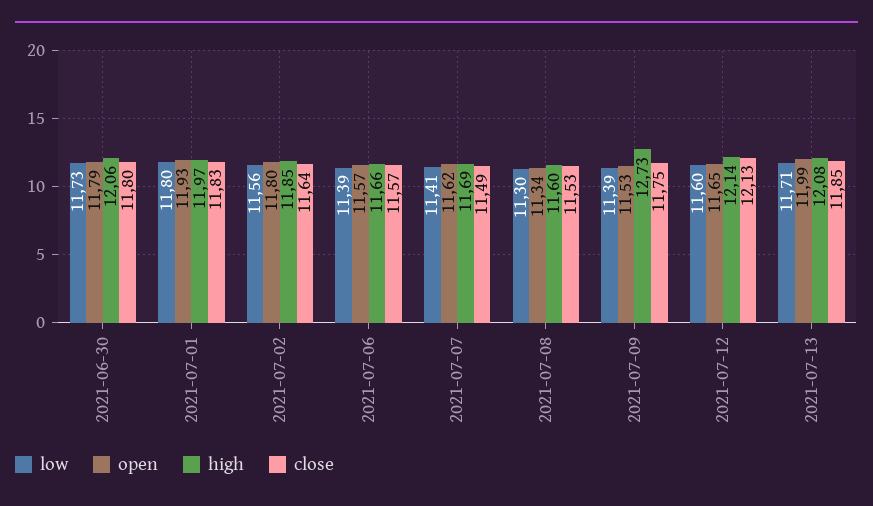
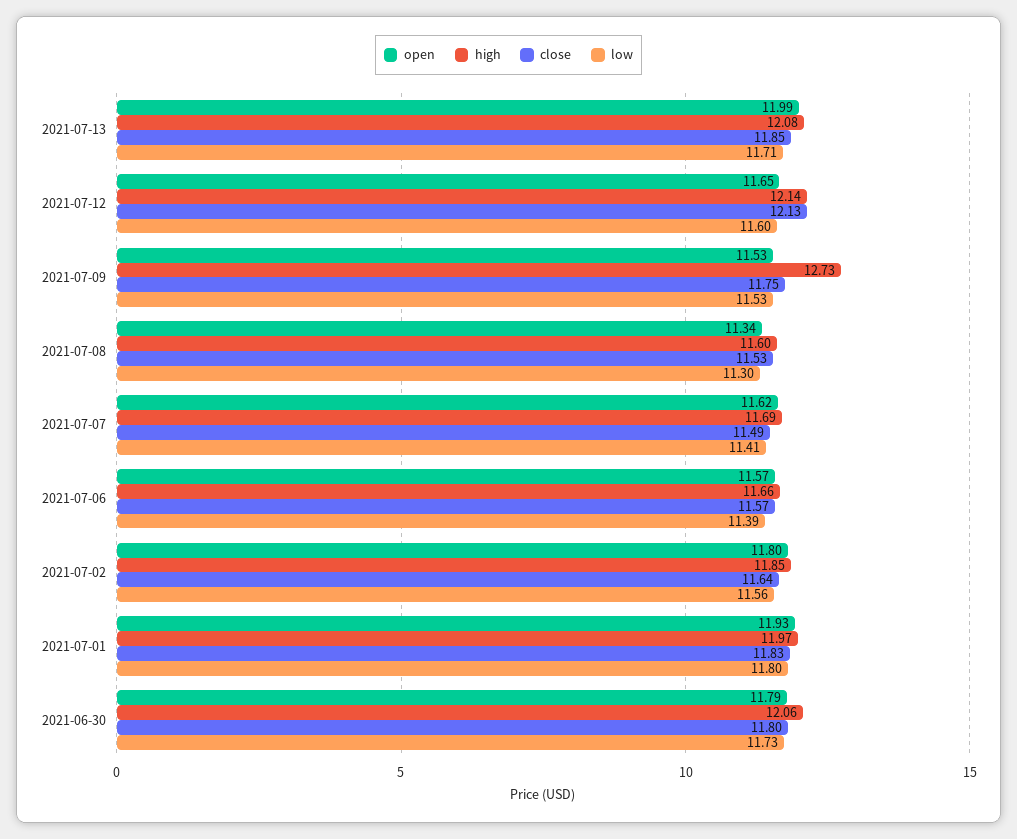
  {
    "low": {
      "2021-06-30": 11.73,
      "2021-07-01": 11.8,
      "2021-07-02": 11.56,
      "2021-07-06": 11.39,
      "2021-07-07": 11.41,
      "2021-07-08": 11.3,
-     "2021-07-09": 11.39,
+     "2021-07-09": 11.53,
      "2021-07-12": 11.6,
      "2021-07-13": 11.71
    },
    "open": {
      "2021-06-30": 11.79,
      "2021-07-01": 11.93,
      "2021-07-02": 11.8,
      "2021-07-06": 11.57,
      "2021-07-07": 11.62,
      "2021-07-08": 11.34,
      "2021-07-09": 11.53,
      "2021-07-12": 11.65,
      "2021-07-13": 11.99
    },
    "high": {
      "2021-06-30": 12.06,
      "2021-07-01": 11.97,
      "2021-07-02": 11.85,
      "2021-07-06": 11.66,
      "2021-07-07": 11.69,
      "2021-07-08": 11.6,
      "2021-07-09": 12.73,
      "2021-07-12": 12.14,
      "2021-07-13": 12.08
    },
    "close": {
      "2021-06-30": 11.8,
      "2021-07-01": 11.83,
      "2021-07-02": 11.64,
      "2021-07-06": 11.57,
      "2021-07-07": 11.49,
      "2021-07-08": 11.53,
      "2021-07-09": 11.75,
      "2021-07-12": 12.13,
      "2021-07-13": 11.85
    }
  }

